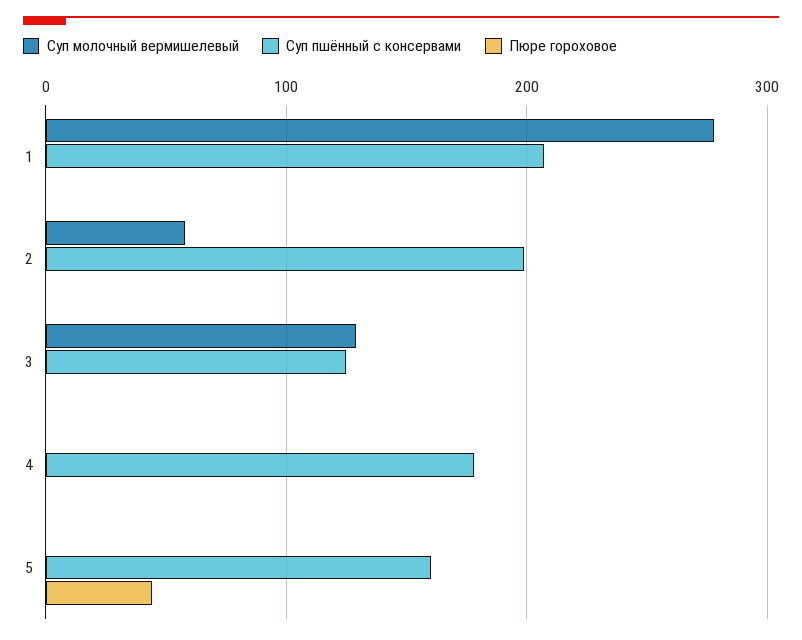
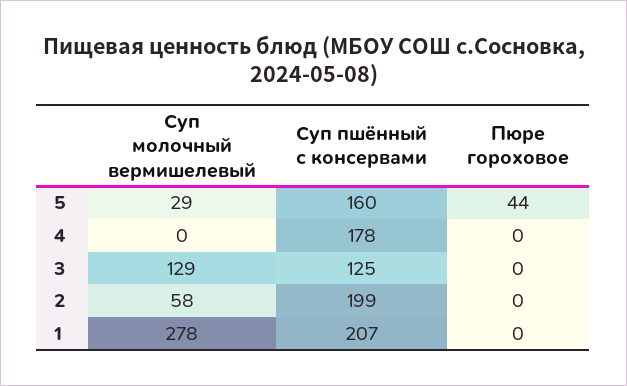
  {
    "Суп молочный вермишелевый": {
      "1": 278,
      "2": 58,
      "3": 129,
      "4": 0,
-     "5": 0
+     "5": 29
    },
    "Суп пшённый с консервами": {
      "1": 207,
      "2": 199,
      "3": 125,
      "4": 178,
      "5": 160
    },
    "Пюре гороховое": {
      "1": 0,
      "2": 0,
      "3": 0,
      "4": 0,
      "5": 44
    }
  }

